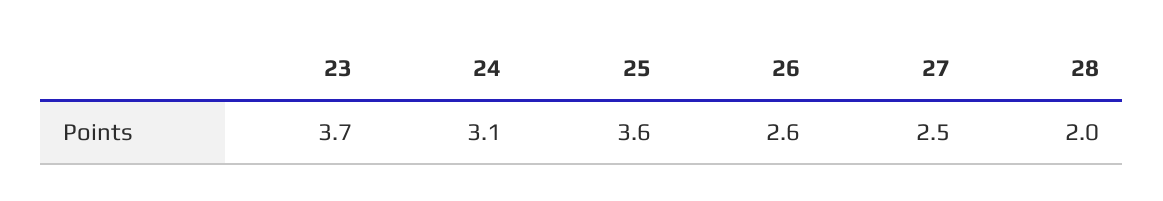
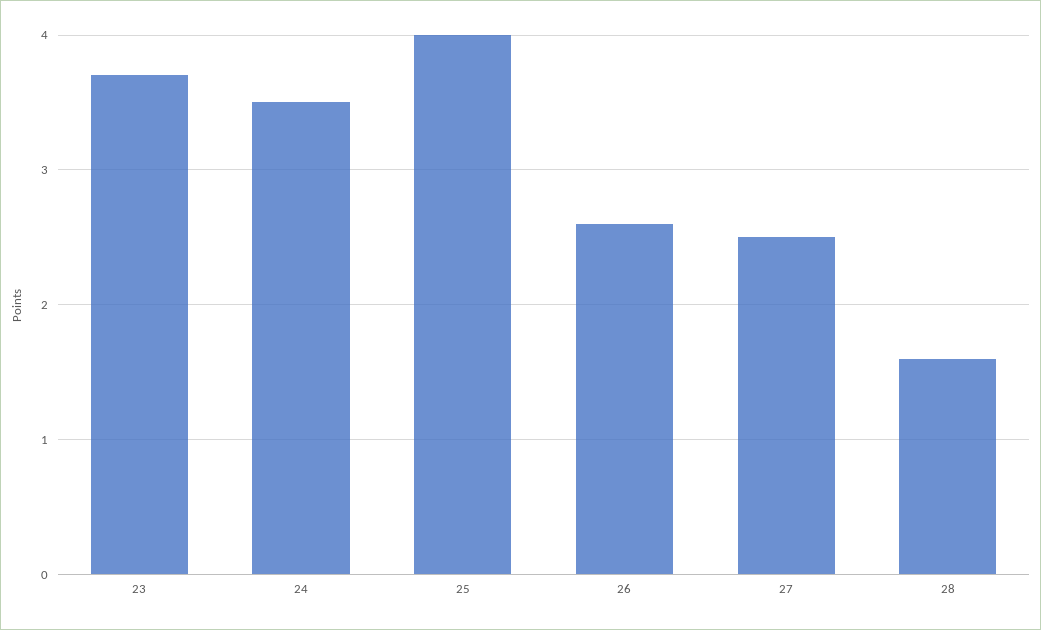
  {
    "23": 3.7,
-   "24": 3.1,
+   "24": 3.5,
-   "25": 3.6,
+   "25": 4,
    "26": 2.6,
    "27": 2.5,
-   "28": 2
+   "28": 1.6
  }

